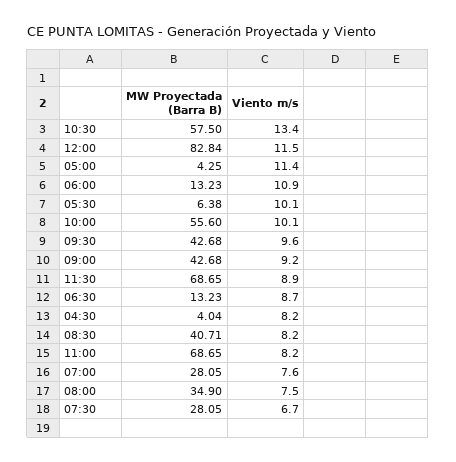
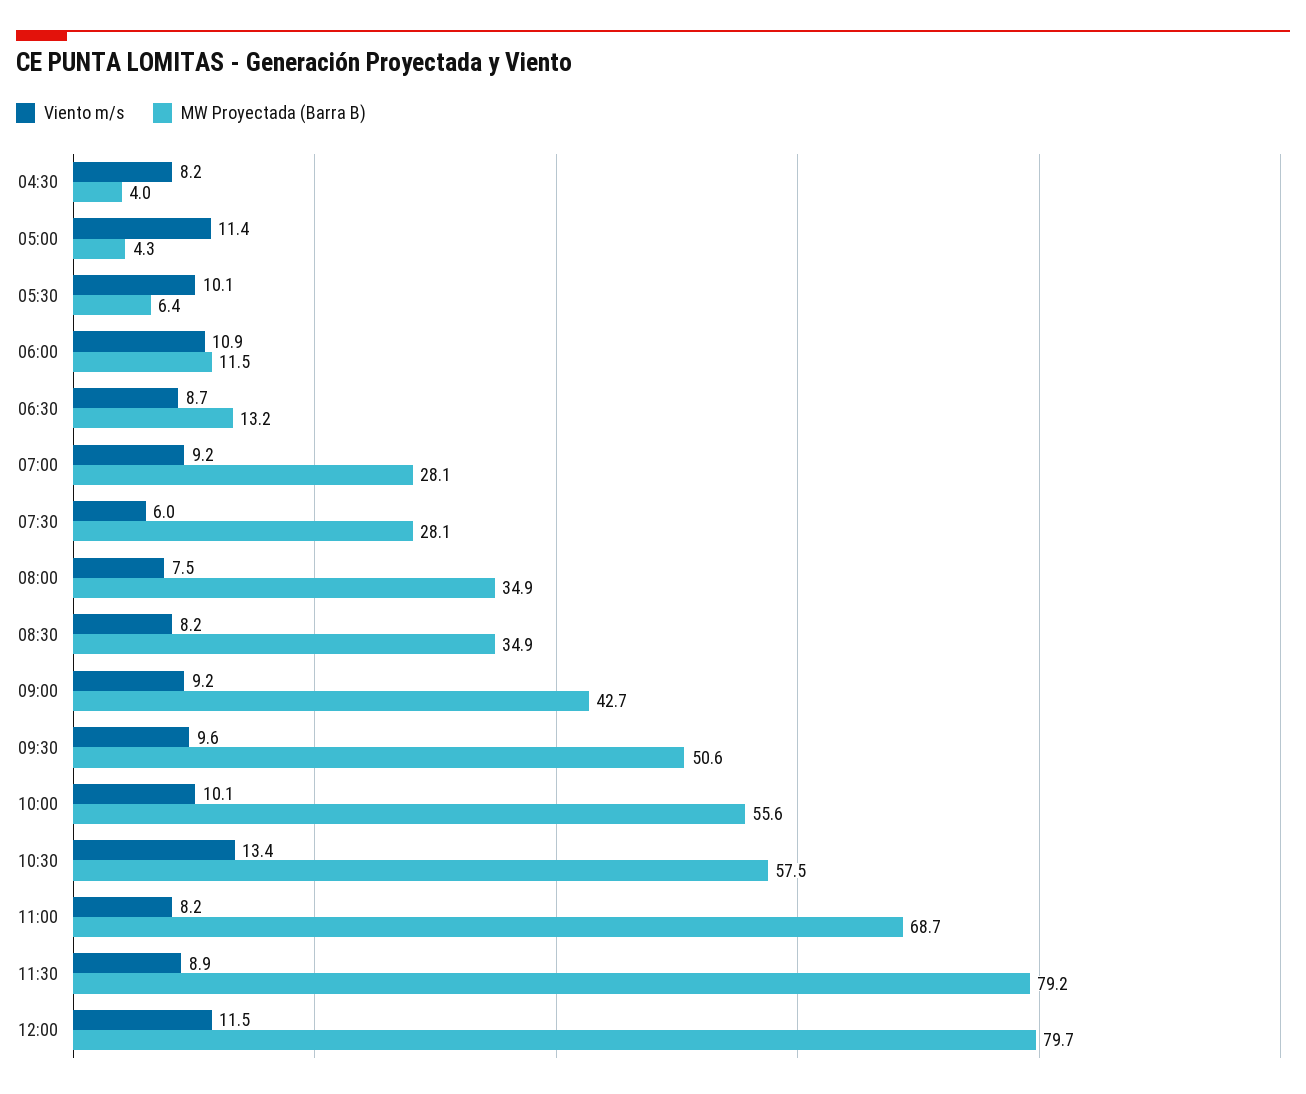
  {
    "MW Proyectada (Barra B)": {
      "10:30": 57.5,
-     "12:00": 82.84,
+     "12:00": 79.7,
      "05:00": 4.25,
-     "06:00": 13.23,
+     "06:00": 11.5,
      "05:30": 6.38,
      "10:00": 55.6,
-     "09:30": 42.68,
+     "09:30": 50.6,
      "09:00": 42.68,
-     "11:30": 68.65,
+     "11:30": 79.2,
      "06:30": 13.23,
      "04:30": 4.04,
-     "08:30": 40.71,
+     "08:30": 34.9,
      "11:00": 68.65,
      "07:00": 28.05,
      "08:00": 34.9,
      "07:30": 28.05
    },
    "Viento m/s": {
      "10:30": 13.4,
      "12:00": 11.5,
      "05:00": 11.4,
      "06:00": 10.9,
      "05:30": 10.1,
      "10:00": 10.1,
      "09:30": 9.6,
      "09:00": 9.2,
      "11:30": 8.9,
      "06:30": 8.7,
      "04:30": 8.2,
      "08:30": 8.2,
      "11:00": 8.2,
-     "07:00": 7.6,
+     "07:00": 9.2,
      "08:00": 7.5,
-     "07:30": 6.7
+     "07:30": 6
    }
  }

